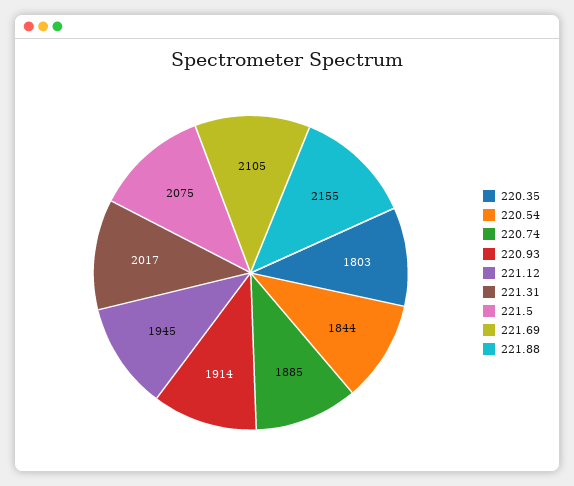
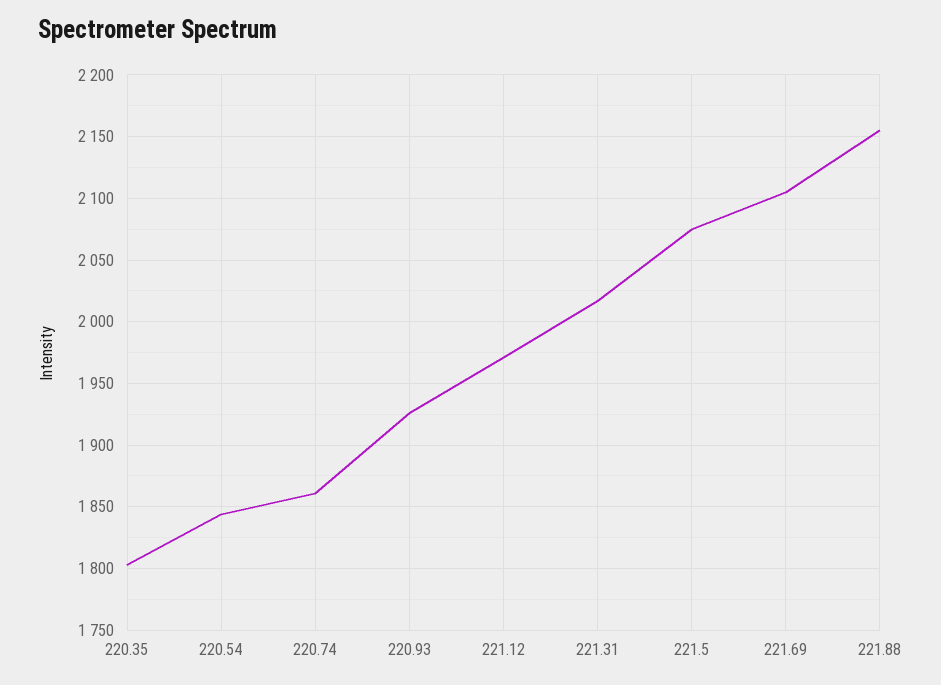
  {
    "220.35": 1803,
    "220.54": 1844,
-   "220.74": 1885,
+   "220.74": 1860,
-   "220.93": 1914,
+   "220.93": 1925,
-   "221.12": 1945,
+   "221.12": 1970,
    "221.31": 2017,
    "221.5": 2075,
    "221.69": 2105,
    "221.88": 2155
  }

